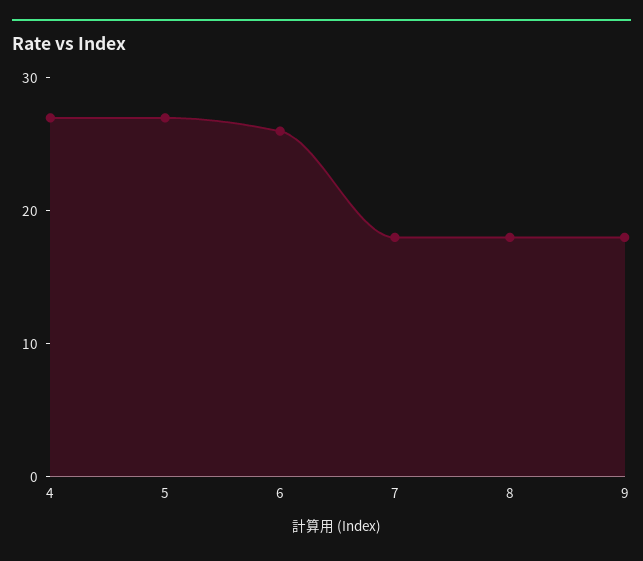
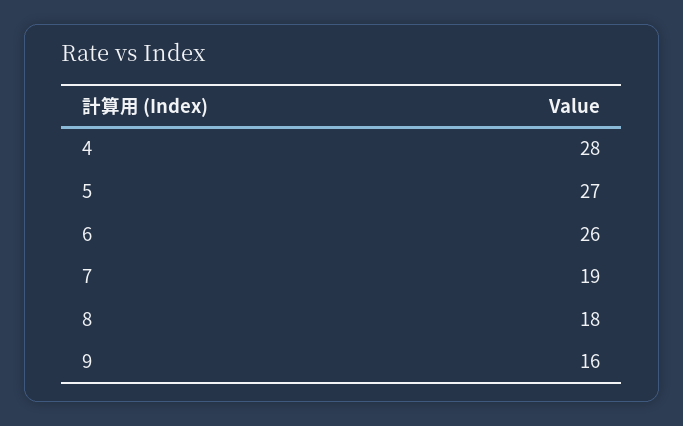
  {
-   "4": 27,
+   "4": 28,
    "5": 27,
    "6": 26,
-   "7": 18,
+   "7": 19,
    "8": 18,
-   "9": 18
+   "9": 16
  }

